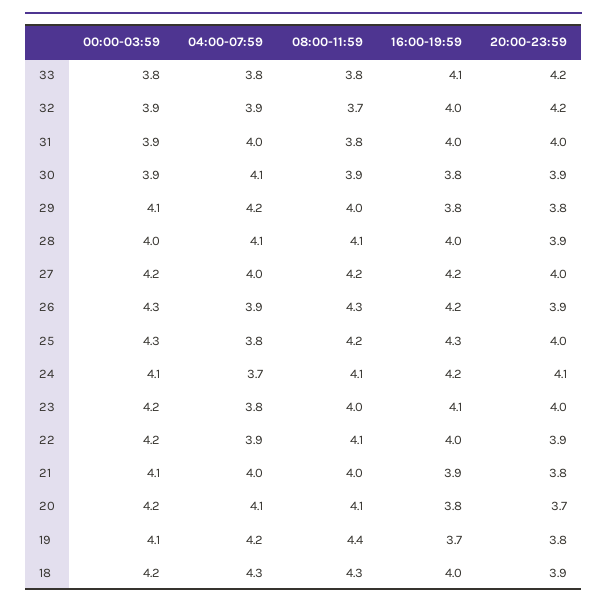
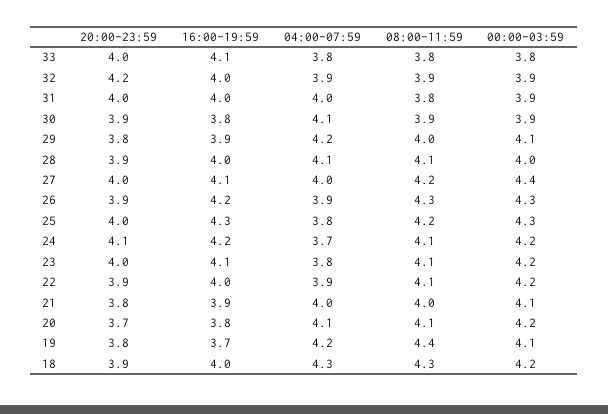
  {
    "00:00-03:59": {
      "33": 3.8,
      "32": 3.9,
      "31": 3.9,
      "30": 3.9,
      "29": 4.1,
      "28": 4,
-     "27": 4.2,
+     "27": 4.4,
      "26": 4.3,
      "25": 4.3,
-     "24": 4.1,
+     "24": 4.2,
      "23": 4.2,
      "22": 4.2,
      "21": 4.1,
      "20": 4.2,
      "19": 4.1,
      "18": 4.2
    },
    "04:00-07:59": {
      "33": 3.8,
      "32": 3.9,
      "31": 4,
      "30": 4.1,
      "29": 4.2,
      "28": 4.1,
      "27": 4,
      "26": 3.9,
      "25": 3.8,
      "24": 3.7,
      "23": 3.8,
      "22": 3.9,
      "21": 4,
      "20": 4.1,
      "19": 4.2,
      "18": 4.3
    },
    "08:00-11:59": {
      "33": 3.8,
-     "32": 3.7,
+     "32": 3.9,
      "31": 3.8,
      "30": 3.9,
      "29": 4,
      "28": 4.1,
      "27": 4.2,
      "26": 4.3,
      "25": 4.2,
      "24": 4.1,
-     "23": 4,
+     "23": 4.1,
      "22": 4.1,
      "21": 4,
      "20": 4.1,
      "19": 4.4,
      "18": 4.3
    },
    "16:00-19:59": {
      "33": 4.1,
      "32": 4,
      "31": 4,
      "30": 3.8,
-     "29": 3.8,
+     "29": 3.9,
      "28": 4,
-     "27": 4.2,
+     "27": 4.1,
      "26": 4.2,
      "25": 4.3,
      "24": 4.2,
      "23": 4.1,
      "22": 4,
      "21": 3.9,
      "20": 3.8,
      "19": 3.7,
      "18": 4
    },
    "20:00-23:59": {
-     "33": 4.2,
+     "33": 4,
      "32": 4.2,
      "31": 4,
      "30": 3.9,
      "29": 3.8,
      "28": 3.9,
      "27": 4,
      "26": 3.9,
      "25": 4,
      "24": 4.1,
      "23": 4,
      "22": 3.9,
      "21": 3.8,
      "20": 3.7,
      "19": 3.8,
      "18": 3.9
    }
  }

